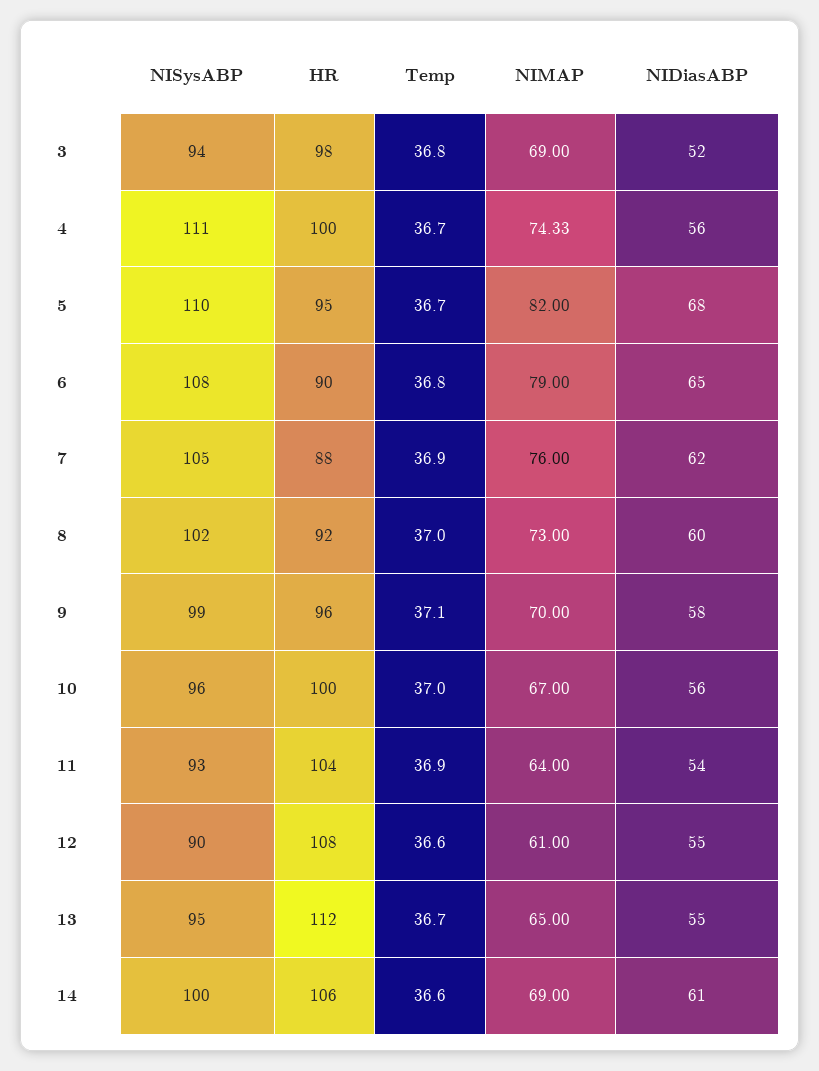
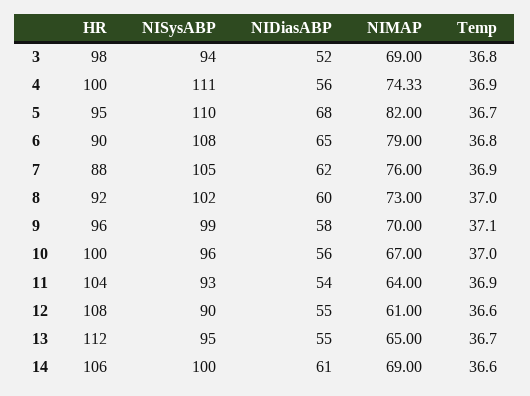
  {
    "NISysABP": {
      "3": 94,
      "4": 111,
      "5": 110,
      "6": 108,
      "7": 105,
      "8": 102,
      "9": 99,
      "10": 96,
      "11": 93,
      "12": 90,
      "13": 95,
      "14": 100
    },
    "HR": {
      "3": 98,
      "4": 100,
      "5": 95,
      "6": 90,
      "7": 88,
      "8": 92,
      "9": 96,
      "10": 100,
      "11": 104,
      "12": 108,
      "13": 112,
      "14": 106
    },
    "Temp": {
      "3": 36.8,
-     "4": 36.7,
+     "4": 36.9,
      "5": 36.7,
      "6": 36.8,
      "7": 36.9,
      "8": 37,
      "9": 37.1,
      "10": 37,
      "11": 36.9,
      "12": 36.6,
      "13": 36.7,
      "14": 36.6
    },
    "NIMAP": {
      "3": 69,
      "4": 74.33,
      "5": 82,
      "6": 79,
      "7": 76,
      "8": 73,
      "9": 70,
      "10": 67,
      "11": 64,
      "12": 61,
      "13": 65,
      "14": 69
    },
    "NIDiasABP": {
      "3": 52,
      "4": 56,
      "5": 68,
      "6": 65,
      "7": 62,
      "8": 60,
      "9": 58,
      "10": 56,
      "11": 54,
      "12": 55,
      "13": 55,
      "14": 61
    }
  }

